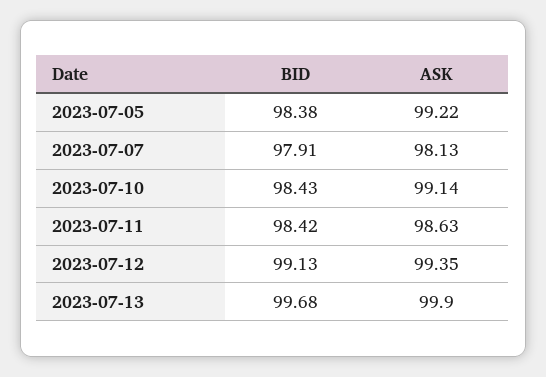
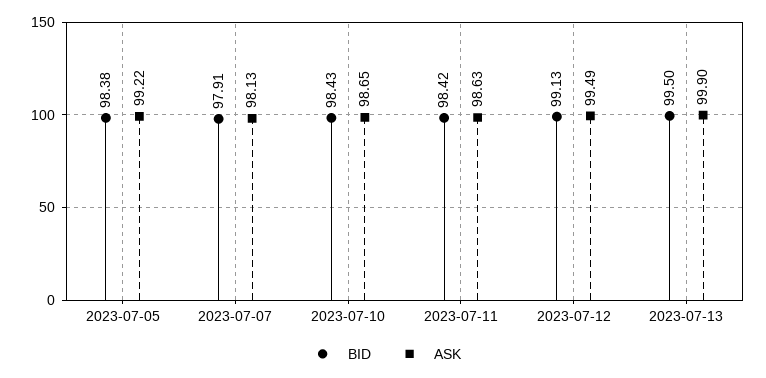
  {
    "BID": {
      "2023-07-05": 98.38,
      "2023-07-07": 97.91,
      "2023-07-10": 98.43,
      "2023-07-11": 98.42,
      "2023-07-12": 99.13,
-     "2023-07-13": 99.68
+     "2023-07-13": 99.5
    },
    "ASK": {
      "2023-07-05": 99.22,
      "2023-07-07": 98.13,
-     "2023-07-10": 99.14,
+     "2023-07-10": 98.65,
      "2023-07-11": 98.63,
-     "2023-07-12": 99.35,
+     "2023-07-12": 99.49,
      "2023-07-13": 99.9
    }
  }

